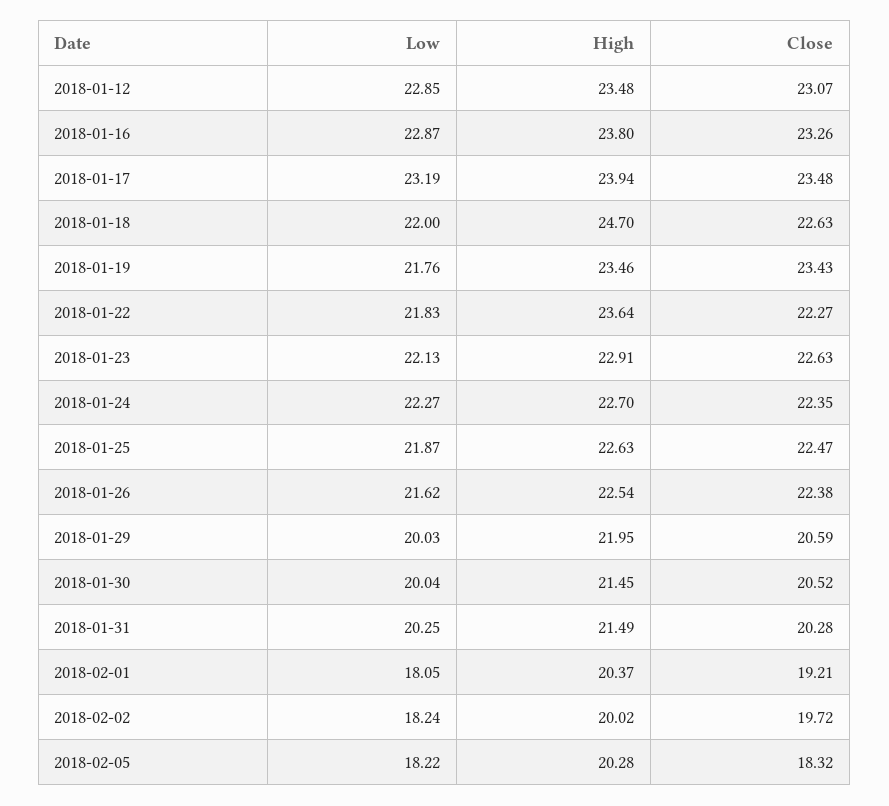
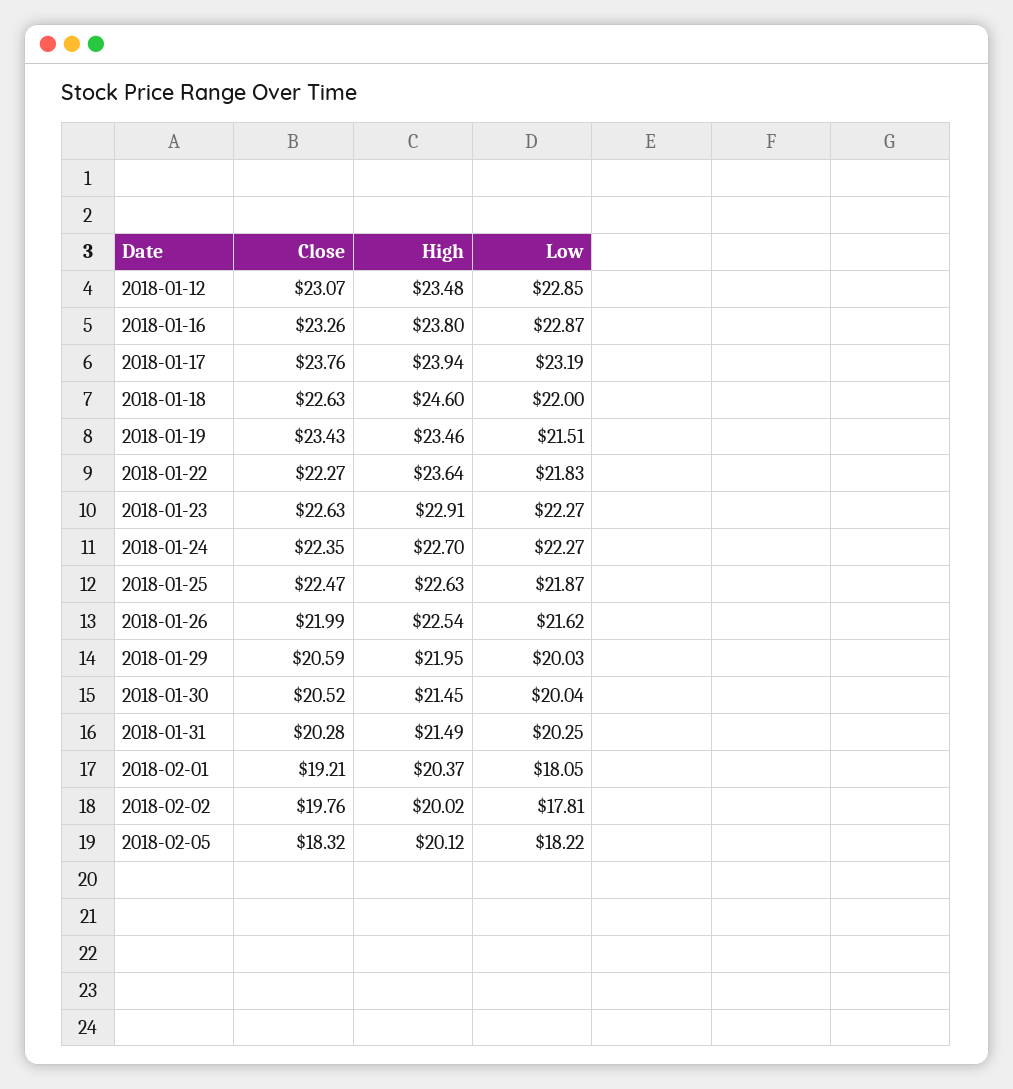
  {
    "Low": {
      "2018-01-12": 22.85,
      "2018-01-16": 22.87,
      "2018-01-17": 23.19,
      "2018-01-18": 22,
-     "2018-01-19": 21.76,
+     "2018-01-19": 21.51,
      "2018-01-22": 21.83,
-     "2018-01-23": 22.13,
+     "2018-01-23": 22.27,
      "2018-01-24": 22.27,
      "2018-01-25": 21.87,
      "2018-01-26": 21.62,
      "2018-01-29": 20.03,
      "2018-01-30": 20.04,
      "2018-01-31": 20.25,
      "2018-02-01": 18.05,
-     "2018-02-02": 18.24,
+     "2018-02-02": 17.81,
      "2018-02-05": 18.22
    },
    "High": {
      "2018-01-12": 23.48,
      "2018-01-16": 23.8,
      "2018-01-17": 23.94,
-     "2018-01-18": 24.7,
+     "2018-01-18": 24.6,
      "2018-01-19": 23.46,
      "2018-01-22": 23.64,
      "2018-01-23": 22.91,
      "2018-01-24": 22.7,
      "2018-01-25": 22.63,
      "2018-01-26": 22.54,
      "2018-01-29": 21.95,
      "2018-01-30": 21.45,
      "2018-01-31": 21.49,
      "2018-02-01": 20.37,
      "2018-02-02": 20.02,
-     "2018-02-05": 20.28
+     "2018-02-05": 20.12
    },
    "Close": {
      "2018-01-12": 23.07,
      "2018-01-16": 23.26,
-     "2018-01-17": 23.48,
+     "2018-01-17": 23.76,
      "2018-01-18": 22.63,
      "2018-01-19": 23.43,
      "2018-01-22": 22.27,
      "2018-01-23": 22.63,
      "2018-01-24": 22.35,
      "2018-01-25": 22.47,
-     "2018-01-26": 22.38,
+     "2018-01-26": 21.99,
      "2018-01-29": 20.59,
      "2018-01-30": 20.52,
      "2018-01-31": 20.28,
      "2018-02-01": 19.21,
-     "2018-02-02": 19.72,
+     "2018-02-02": 19.76,
      "2018-02-05": 18.32
    }
  }

